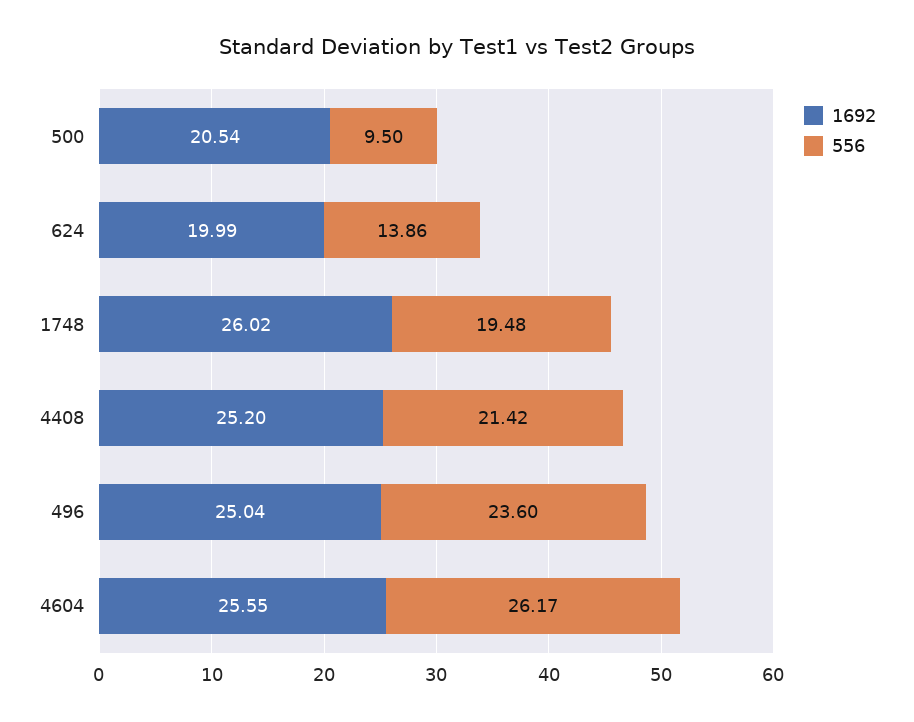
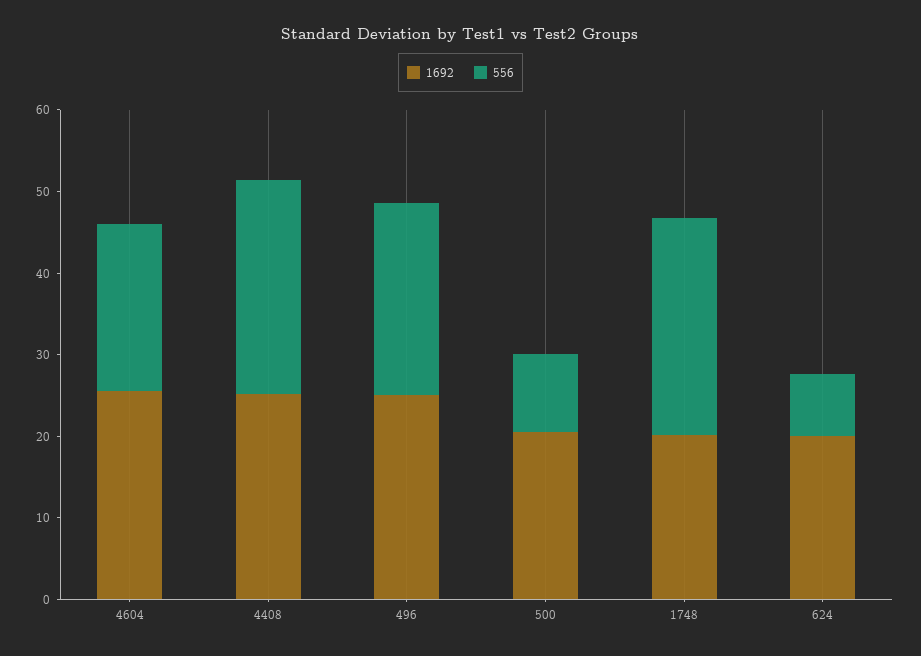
  {
    "1692": {
      "500": 20.54,
      "624": 19.99,
-     "1748": 26.02,
+     "1748": 20,
      "4408": 25.2,
      "496": 25.04,
      "4604": 25.55
    },
    "556": {
      "500": 9.5,
-     "624": 13.86,
+     "624": 8,
-     "1748": 19.48,
+     "1748": 26,
-     "4408": 21.42,
+     "4408": 26,
      "496": 23.6,
-     "4604": 26.17
+     "4604": 20
    }
  }

